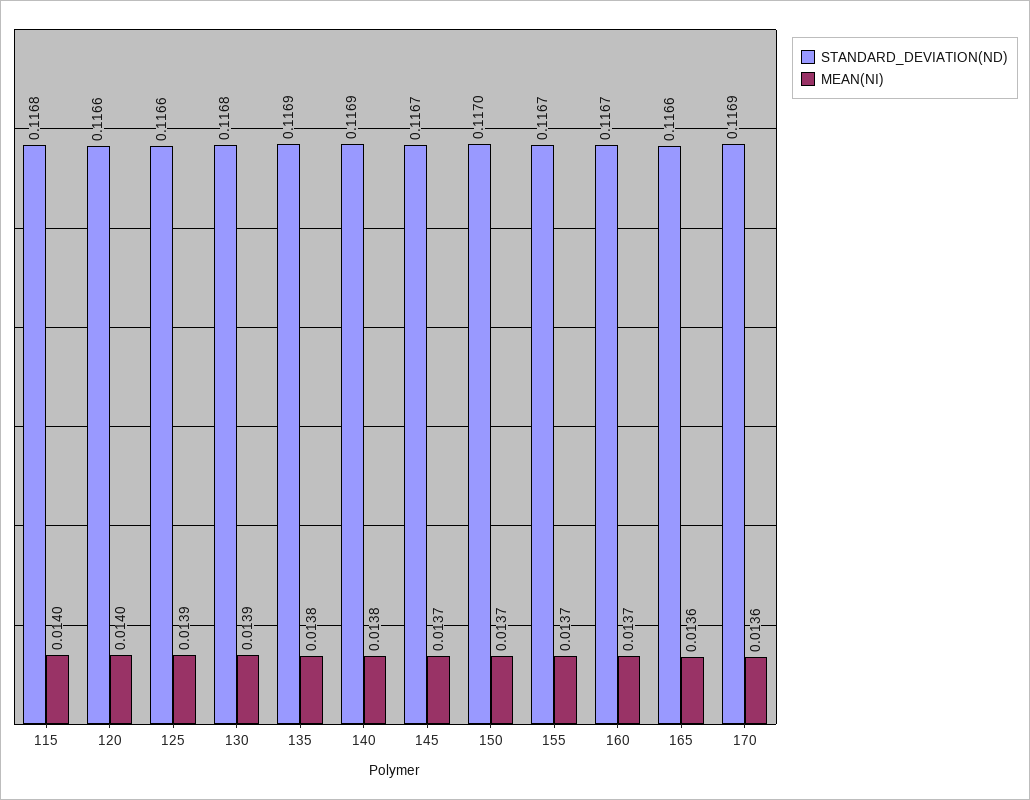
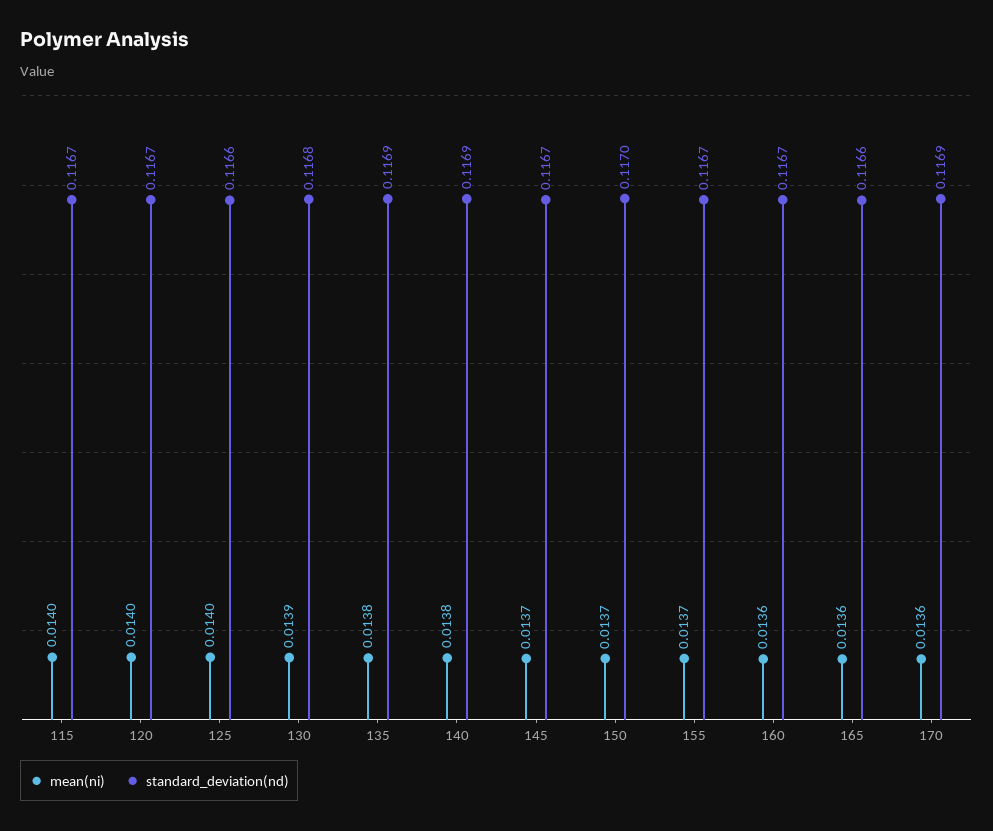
  {
    "STANDARD_DEVIATION(ND)": {
-     "115": 0.1168,
+     "115": 0.1167,
-     "120": 0.1166,
+     "120": 0.1167,
      "125": 0.1166,
      "130": 0.1168,
      "135": 0.1169,
      "140": 0.1169,
      "145": 0.1167,
      "150": 0.117,
      "155": 0.1167,
      "160": 0.1167,
      "165": 0.1166,
      "170": 0.1169
    },
    "MEAN(NI)": {
      "115": 0.014,
      "120": 0.014,
-     "125": 0.0139,
+     "125": 0.014,
      "130": 0.0139,
      "135": 0.0138,
      "140": 0.0138,
      "145": 0.0137,
      "150": 0.0137,
      "155": 0.0137,
-     "160": 0.0137,
+     "160": 0.0136,
      "165": 0.0136,
      "170": 0.0136
    }
  }

